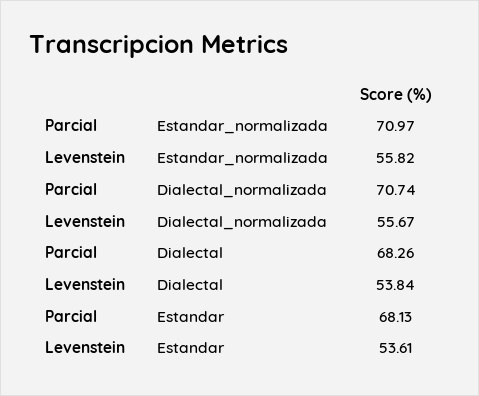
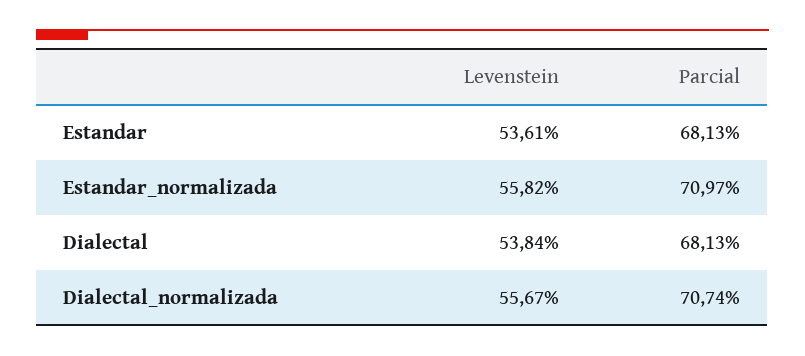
  {
    "Parcial": {
      "Estandar_normalizada": 70.97,
      "Dialectal_normalizada": 70.74,
-     "Dialectal": 68.26,
+     "Dialectal": 68.13,
      "Estandar": 68.13
    },
    "Levenstein": {
      "Estandar_normalizada": 55.82,
      "Dialectal_normalizada": 55.67,
      "Dialectal": 53.84,
      "Estandar": 53.61
    }
  }

